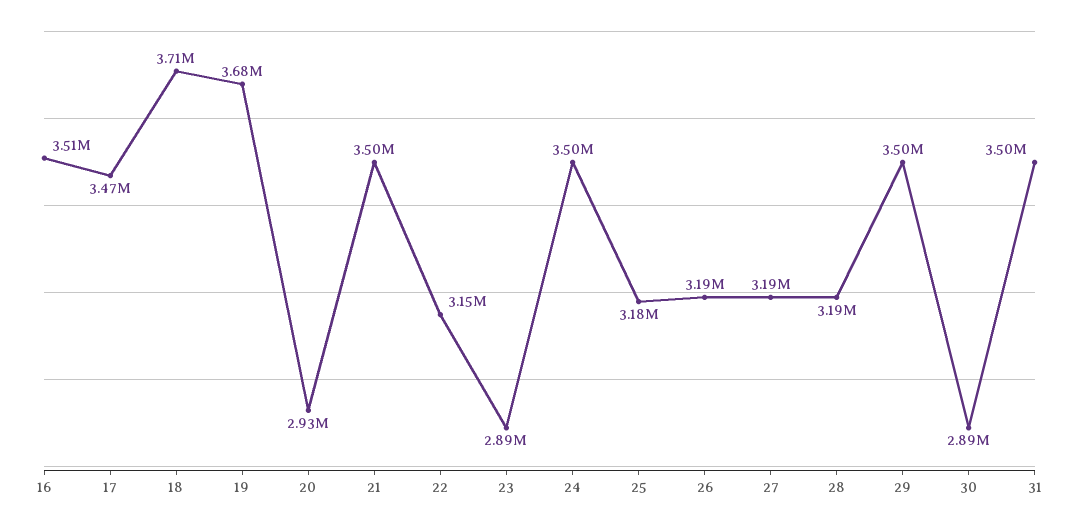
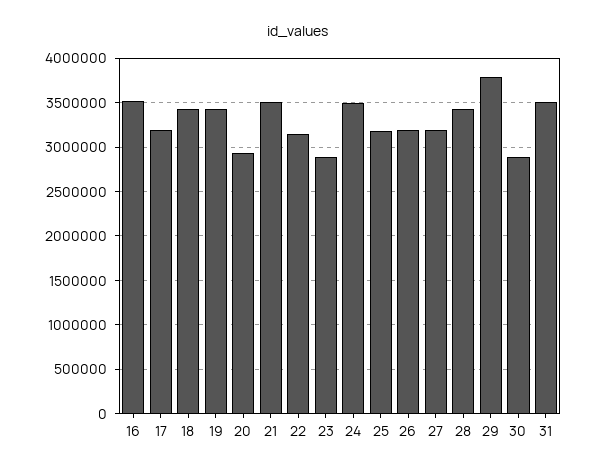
  {
    "16": 3510000,
-   "17": 3470000,
+   "17": 3200000,
-   "18": 3710000,
+   "18": 3400000,
-   "19": 3680000,
+   "19": 3400000,
    "20": 2930000,
    "21": 3500000,
    "22": 3150000,
    "23": 2890000,
    "24": 3500000,
    "25": 3180000,
    "26": 3190000,
    "27": 3190000,
-   "28": 3190000,
+   "28": 3400000,
-   "29": 3500000,
+   "29": 3800000,
    "30": 2890000,
    "31": 3500000
  }

